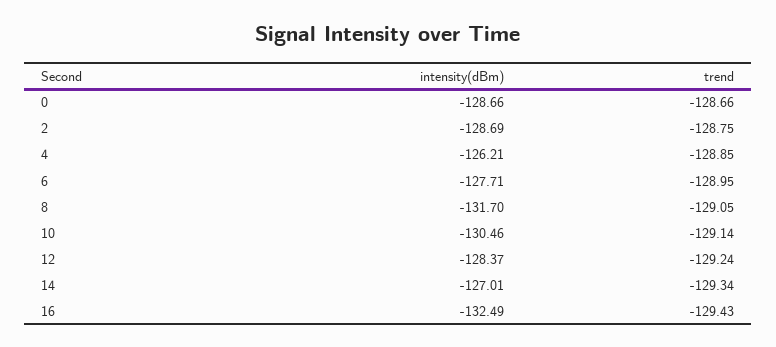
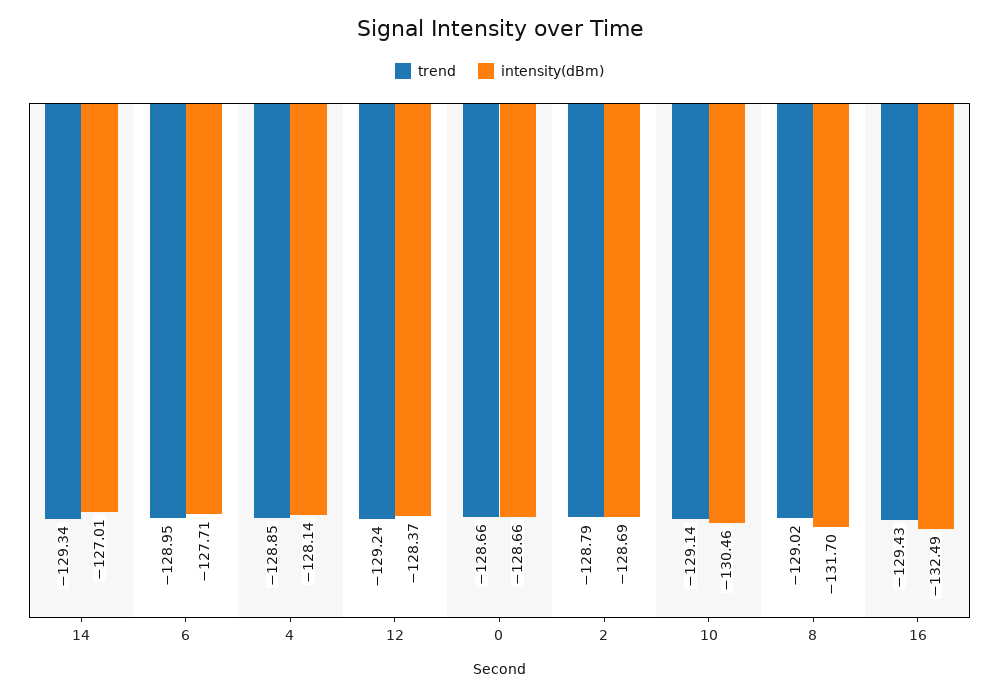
  {
    "intensity(dBm)": {
      "0": -128.66,
      "2": -128.69,
-     "4": -126.21,
+     "4": -128.14,
      "6": -127.71,
      "8": -131.7,
      "10": -130.46,
      "12": -128.37,
      "14": -127.01,
      "16": -132.49
    },
    "trend": {
      "0": -128.66,
-     "2": -128.75,
+     "2": -128.79,
      "4": -128.85,
      "6": -128.95,
-     "8": -129.05,
+     "8": -129.02,
      "10": -129.14,
      "12": -129.24,
      "14": -129.34,
      "16": -129.43
    }
  }

